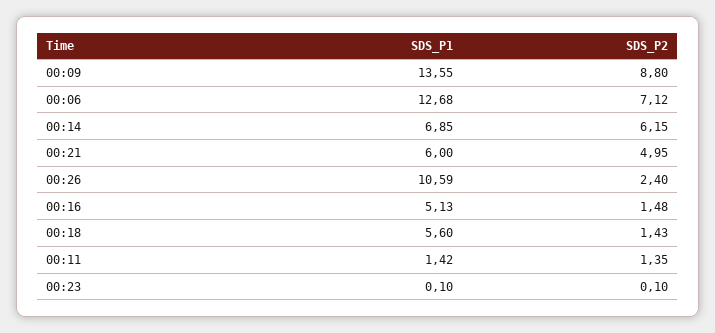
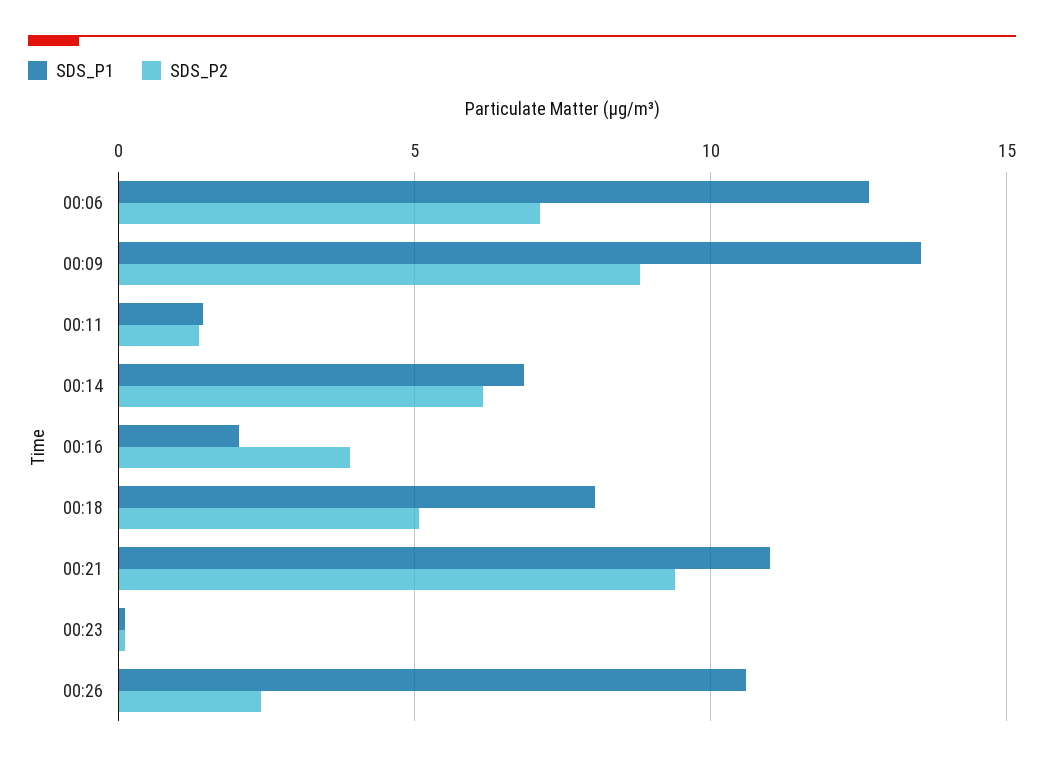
  {
    "SDS_P1": {
      "00:09": 13.55,
      "00:06": 12.68,
      "00:14": 6.85,
-     "00:21": 6,
+     "00:21": 11,
      "00:26": 10.59,
-     "00:16": 5.13,
+     "00:16": 2,
-     "00:18": 5.6,
+     "00:18": 8,
      "00:11": 1.42,
      "00:23": 0.1
    },
    "SDS_P2": {
      "00:09": 8.8,
      "00:06": 7.12,
      "00:14": 6.15,
-     "00:21": 4.95,
+     "00:21": 9.5,
      "00:26": 2.4,
-     "00:16": 1.48,
+     "00:16": 4,
-     "00:18": 1.43,
+     "00:18": 5,
      "00:11": 1.35,
      "00:23": 0.1
    }
  }

